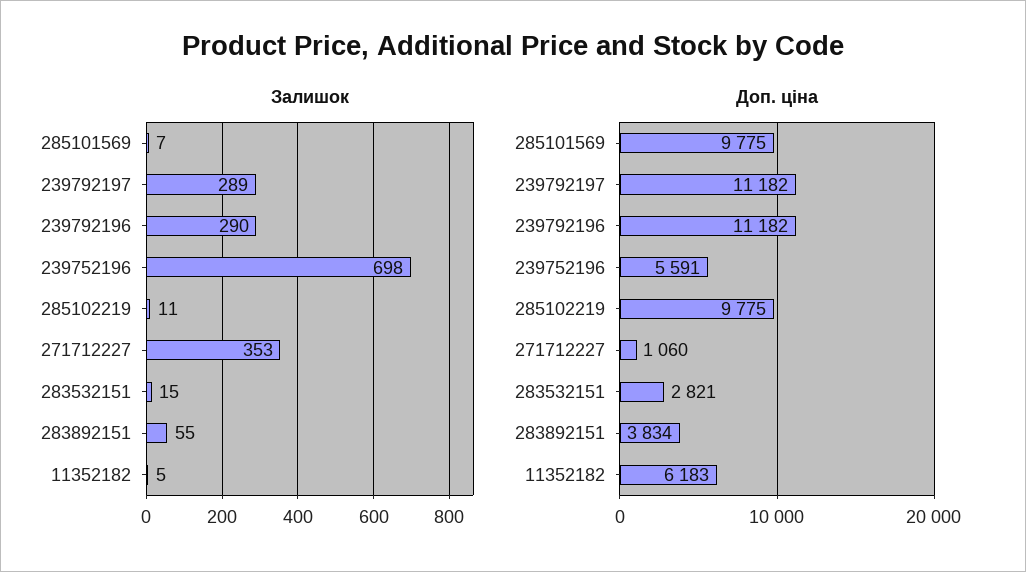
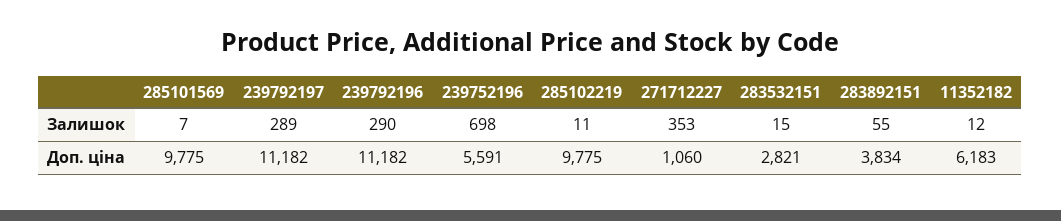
  {
    "Залишок": {
      "285101569": 7,
      "239792197": 289,
      "239792196": 290,
      "239752196": 698,
      "285102219": 11,
      "271712227": 353,
      "283532151": 15,
      "283892151": 55,
-     "11352182": 5
+     "11352182": 12
    },
    "Доп. ціна": {
      "285101569": 9775,
      "239792197": 11182,
      "239792196": 11182,
      "239752196": 5591,
      "285102219": 9775,
      "271712227": 1060,
      "283532151": 2821,
      "283892151": 3834,
      "11352182": 6183
    }
  }

